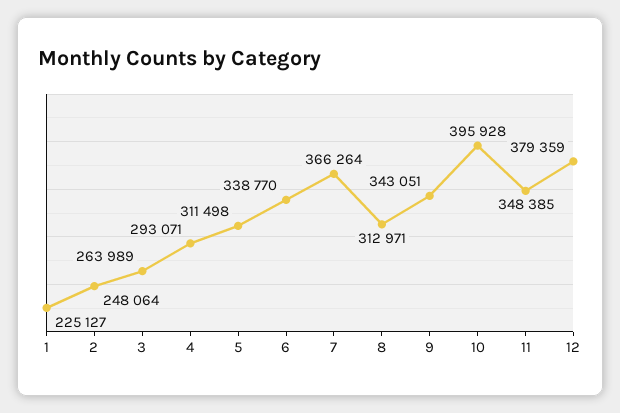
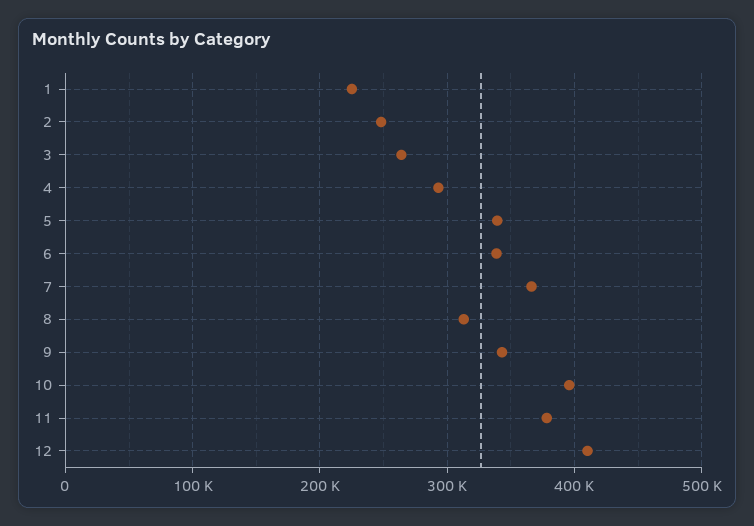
  {
    "1": 225127,
    "2": 248064,
    "3": 263989,
    "4": 293071,
-   "5": 311498,
+   "5": 340000,
    "6": 338770,
    "7": 366264,
    "8": 312971,
    "9": 343051,
    "10": 395928,
-   "11": 348385,
+   "11": 380000,
-   "12": 379359
+   "12": 410000
  }

